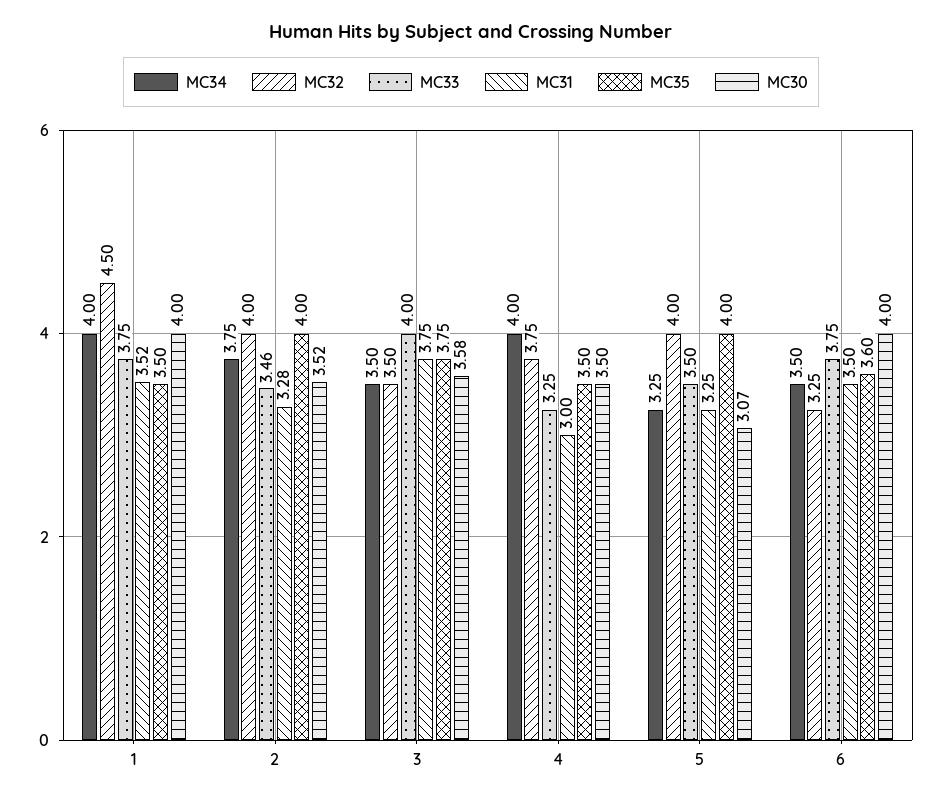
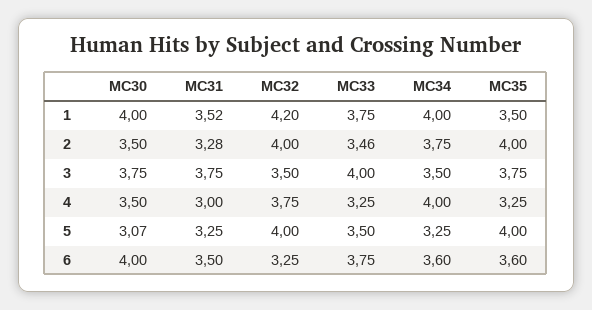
  {
    "MC34": {
      "1": 4,
      "2": 3.75,
      "3": 3.5,
      "4": 4,
      "5": 3.25,
-     "6": 3.5
+     "6": 3.6
    },
    "MC32": {
-     "1": 4.5,
+     "1": 4.2,
      "2": 4,
      "3": 3.5,
      "4": 3.75,
      "5": 4,
      "6": 3.25
    },
    "MC33": {
      "1": 3.75,
      "2": 3.46,
      "3": 4,
      "4": 3.25,
      "5": 3.5,
      "6": 3.75
    },
    "MC31": {
      "1": 3.52,
      "2": 3.28,
      "3": 3.75,
      "4": 3,
      "5": 3.25,
      "6": 3.5
    },
    "MC35": {
      "1": 3.5,
      "2": 4,
      "3": 3.75,
-     "4": 3.5,
+     "4": 3.25,
      "5": 4,
      "6": 3.6
    },
    "MC30": {
      "1": 4,
-     "2": 3.52,
+     "2": 3.5,
-     "3": 3.58,
+     "3": 3.75,
      "4": 3.5,
      "5": 3.07,
      "6": 4
    }
  }

